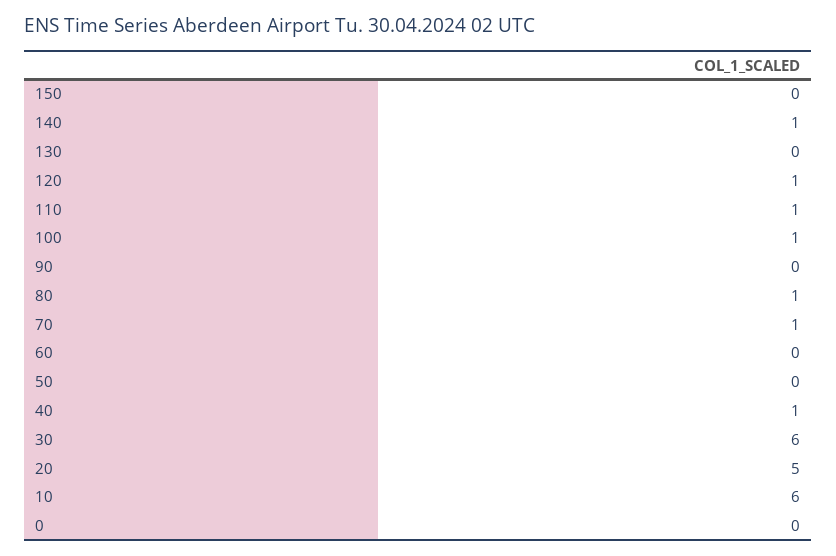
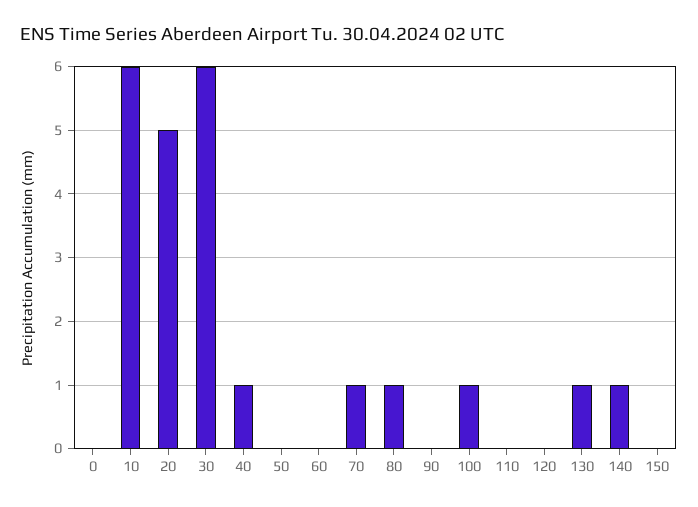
  {
    "150": 0,
    "140": 1,
-   "130": 0,
+   "130": 1,
-   "120": 1,
+   "120": 0,
-   "110": 1,
+   "110": 0,
    "100": 1,
    "90": 0,
    "80": 1,
    "70": 1,
    "60": 0,
    "50": 0,
    "40": 1,
    "30": 6,
    "20": 5,
    "10": 6,
    "0": 0
  }

